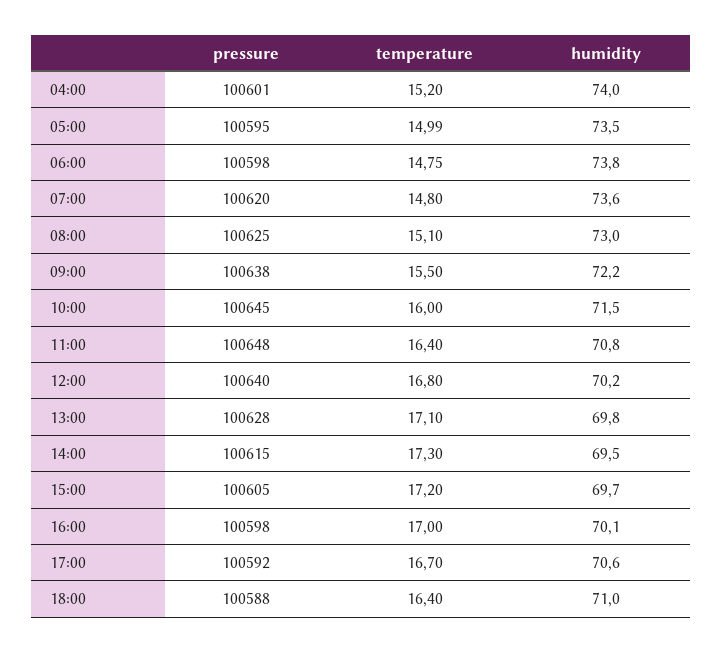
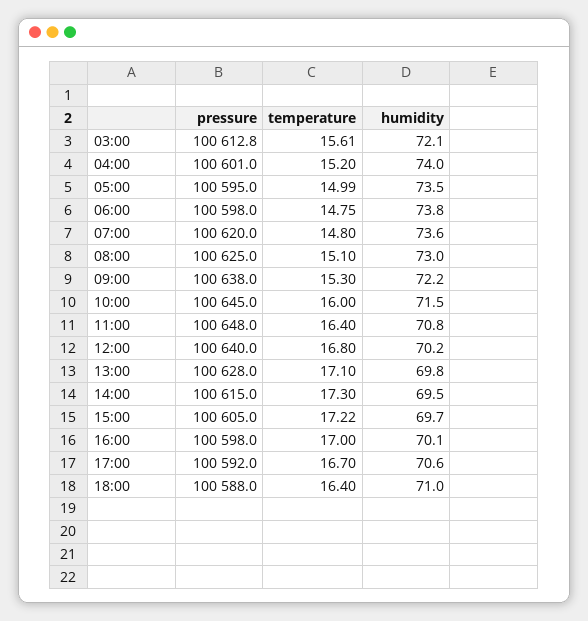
  {
    "pressure": {
      "04:00": 100601,
      "05:00": 100595,
      "06:00": 100598,
      "07:00": 100620,
      "08:00": 100625,
      "09:00": 100638,
      "10:00": 100645,
      "11:00": 100648,
      "12:00": 100640,
      "13:00": 100628,
      "14:00": 100615,
      "15:00": 100605,
      "16:00": 100598,
      "17:00": 100592,
-     "18:00": 100588
+     "18:00": 100588,
+     "03:00": 100612.8
    },
    "temperature": {
      "04:00": 15.2,
      "05:00": 14.99,
      "06:00": 14.75,
      "07:00": 14.8,
      "08:00": 15.1,
-     "09:00": 15.5,
+     "09:00": 15.3,
      "10:00": 16,
      "11:00": 16.4,
      "12:00": 16.8,
      "13:00": 17.1,
      "14:00": 17.3,
-     "15:00": 17.2,
+     "15:00": 17.22,
      "16:00": 17,
      "17:00": 16.7,
-     "18:00": 16.4
+     "18:00": 16.4,
+     "03:00": 15.61
    },
    "humidity": {
      "04:00": 74,
      "05:00": 73.5,
      "06:00": 73.8,
      "07:00": 73.6,
      "08:00": 73,
      "09:00": 72.2,
      "10:00": 71.5,
      "11:00": 70.8,
      "12:00": 70.2,
      "13:00": 69.8,
      "14:00": 69.5,
      "15:00": 69.7,
      "16:00": 70.1,
      "17:00": 70.6,
-     "18:00": 71
+     "18:00": 71,
+     "03:00": 72.1
    }
  }

